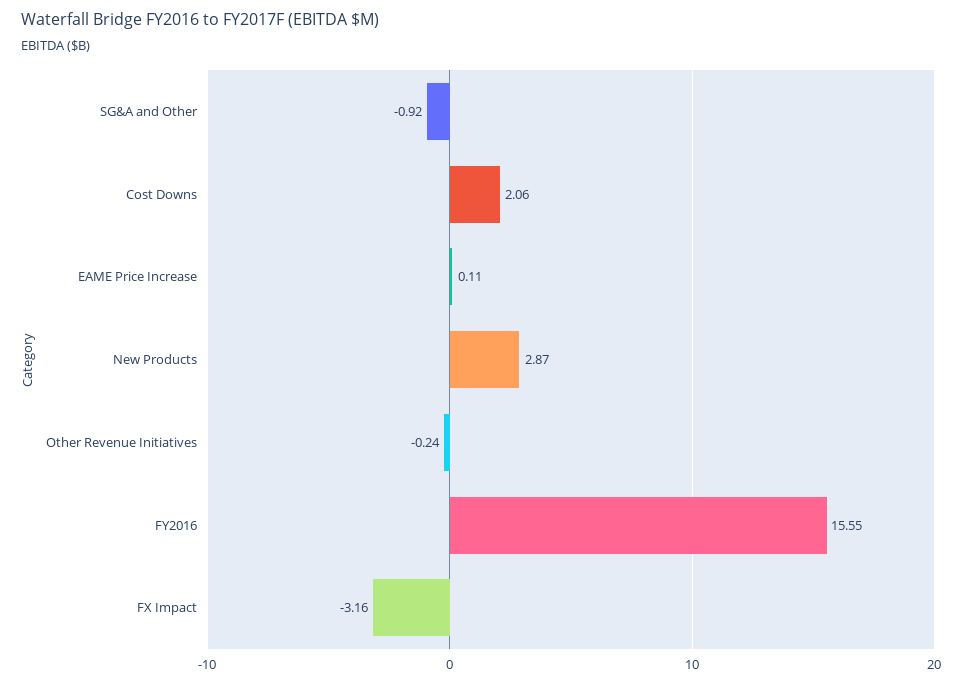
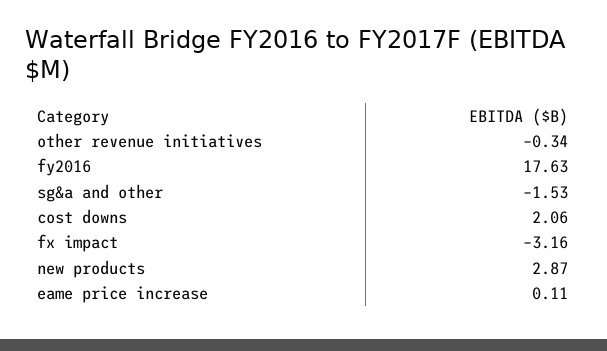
  {
-   "SG&A and Other": -0.92,
+   "SG&A and Other": -1.53,
    "Cost Downs": 2.06,
    "EAME Price Increase": 0.11,
    "New Products": 2.87,
-   "Other Revenue Initiatives": -0.24,
+   "Other Revenue Initiatives": -0.34,
-   "FY2016": 15.55,
+   "FY2016": 17.63,
    "FX Impact": -3.16
  }

